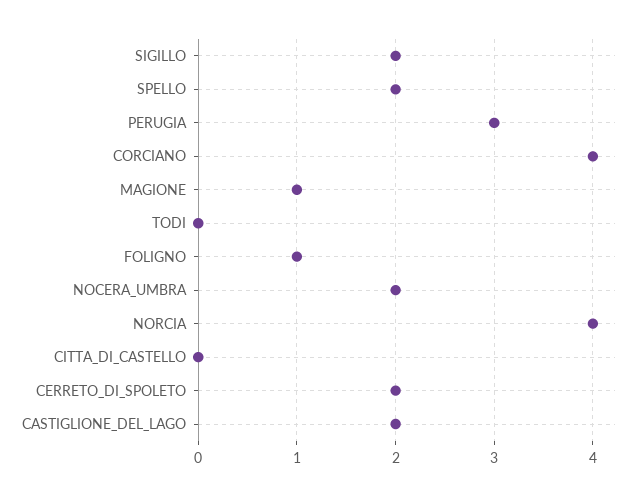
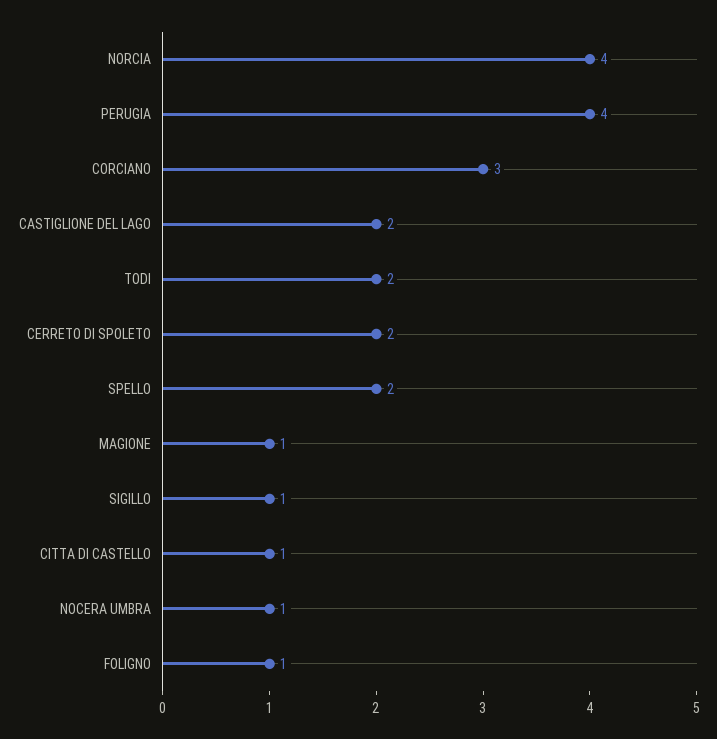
  {
-   "SIGILLO": 2,
+   "SIGILLO": 1,
    "SPELLO": 2,
-   "PERUGIA": 3,
+   "PERUGIA": 4,
-   "CORCIANO": 4,
+   "CORCIANO": 3,
    "MAGIONE": 1,
-   "TODI": 0,
+   "TODI": 2,
    "FOLIGNO": 1,
-   "NOCERA_UMBRA": 2,
+   "NOCERA_UMBRA": 1,
    "NORCIA": 4,
-   "CITTA_DI_CASTELLO": 0,
+   "CITTA_DI_CASTELLO": 1,
    "CERRETO_DI_SPOLETO": 2,
    "CASTIGLIONE_DEL_LAGO": 2
  }

